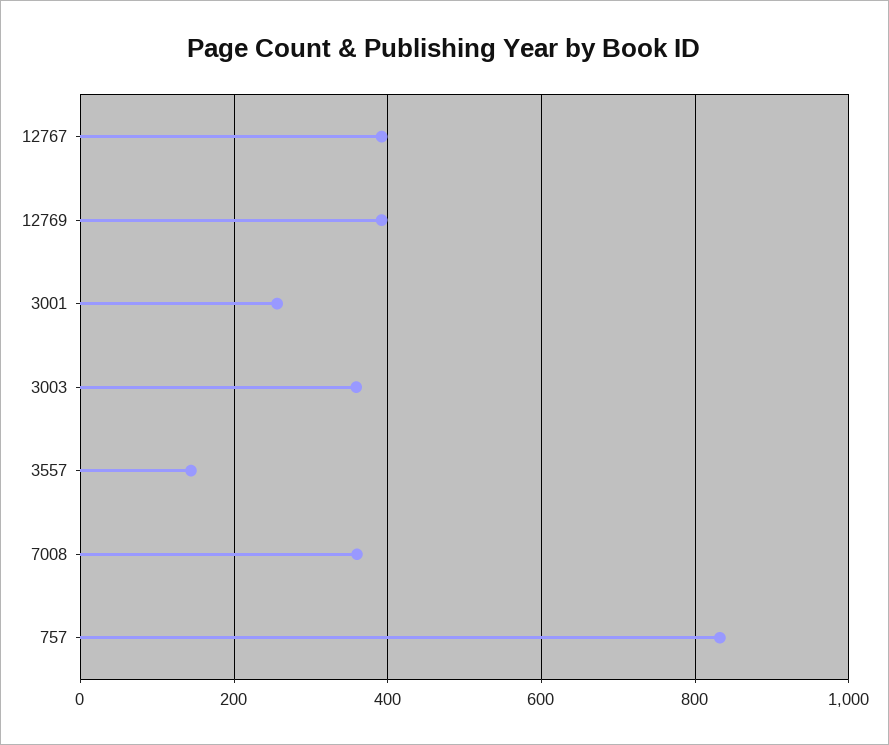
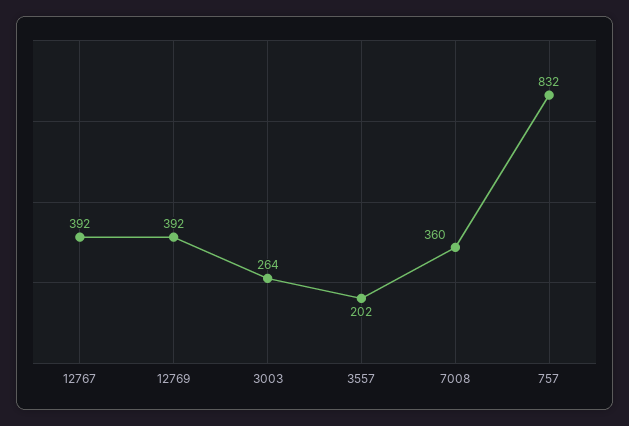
  {
    "12767": 392,
    "12769": 392,
-   "3001": 260,
-   "3003": 360,
+   "3003": 264,
-   "3557": 140,
+   "3557": 202,
    "7008": 360,
    "757": 832
  }

